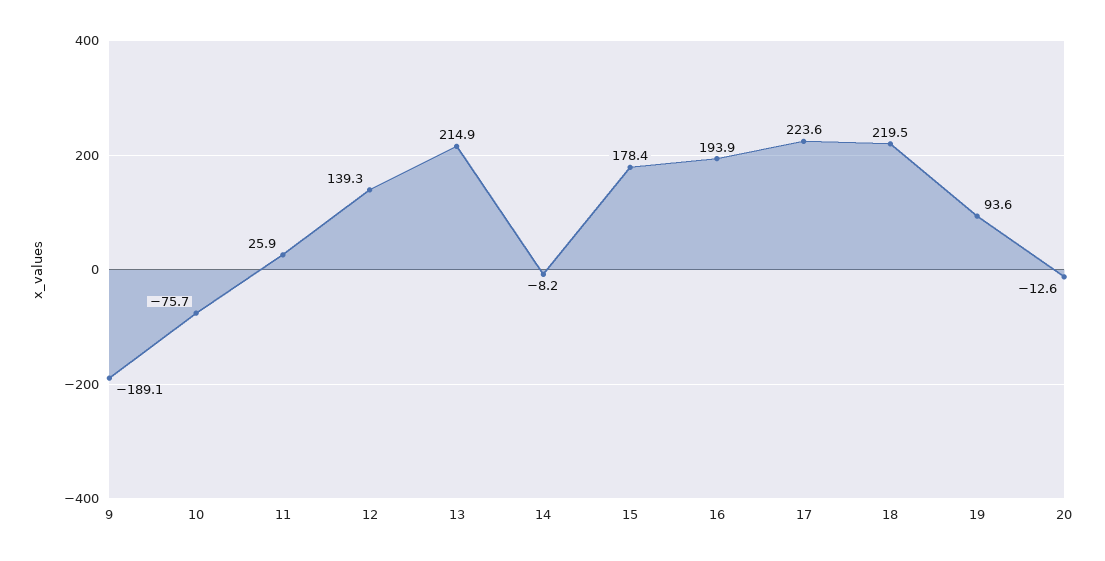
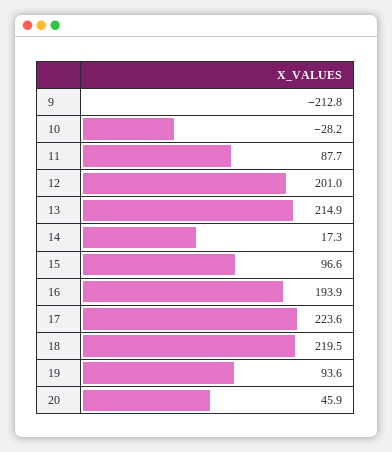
  {
-   "9": -189.1,
+   "9": -212.8,
-   "10": -75.7,
+   "10": -28.2,
-   "11": 25.9,
+   "11": 87.7,
-   "12": 139.3,
+   "12": 201,
    "13": 214.9,
-   "14": -8.2,
+   "14": 17.3,
-   "15": 178.4,
+   "15": 96.6,
    "16": 193.9,
    "17": 223.6,
    "18": 219.5,
    "19": 93.6,
-   "20": -12.6
+   "20": 45.9
  }

